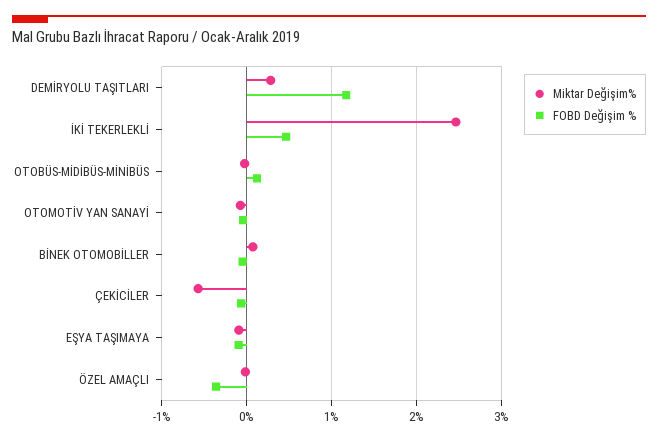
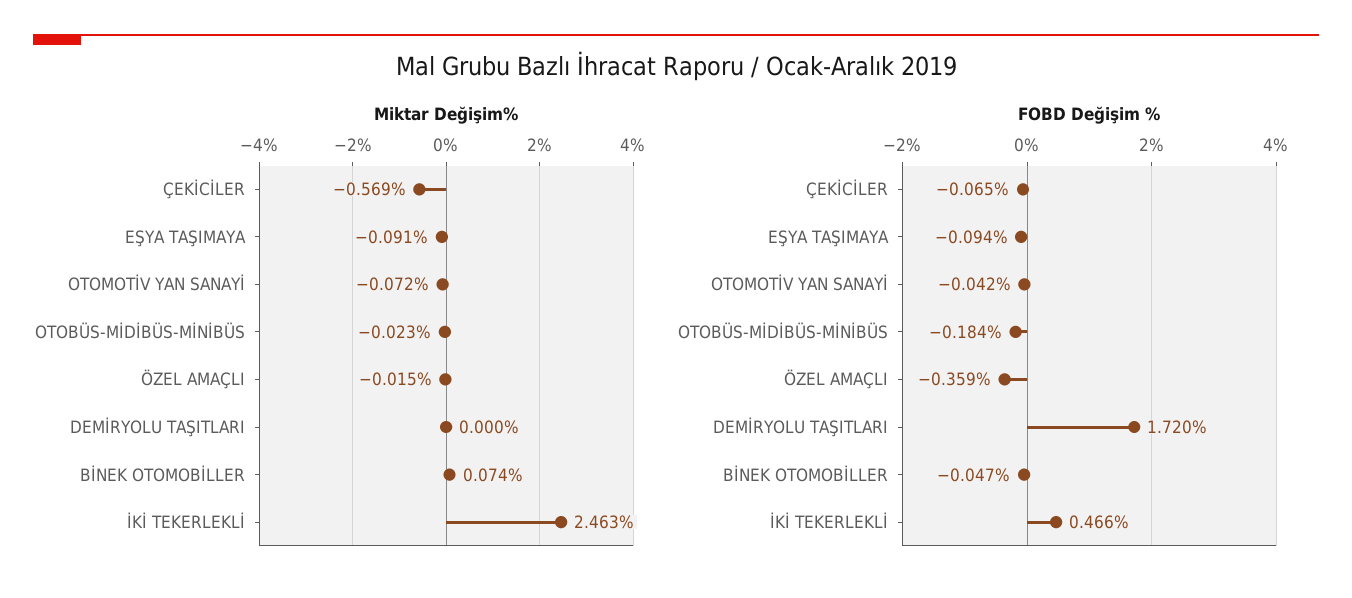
  {
    "Miktar Değişim%": {
-     "DEMİRYOLU TAŞITLARI": 0.3,
+     "DEMİRYOLU TAŞITLARI": 0,
      "İKİ TEKERLEKLİ": 2.463,
      "OTOBÜS-MİDİBÜS-MİNİBÜS": -0.023,
      "OTOMOTİV YAN SANAYİ": -0.072,
      "BİNEK OTOMOBİLLER": 0.074,
      "ÇEKİCİLER": -0.569,
      "EŞYA TAŞIMAYA": -0.091,
      "ÖZEL AMAÇLI": -0.015
    },
    "FOBD Değişim %": {
-     "DEMİRYOLU TAŞITLARI": 1.2,
+     "DEMİRYOLU TAŞITLARI": 1.72,
      "İKİ TEKERLEKLİ": 0.466,
-     "OTOBÜS-MİDİBÜS-MİNİBÜS": 0.1,
+     "OTOBÜS-MİDİBÜS-MİNİBÜS": -0.184,
      "OTOMOTİV YAN SANAYİ": -0.042,
      "BİNEK OTOMOBİLLER": -0.047,
      "ÇEKİCİLER": -0.065,
      "EŞYA TAŞIMAYA": -0.094,
      "ÖZEL AMAÇLI": -0.359
    }
  }

